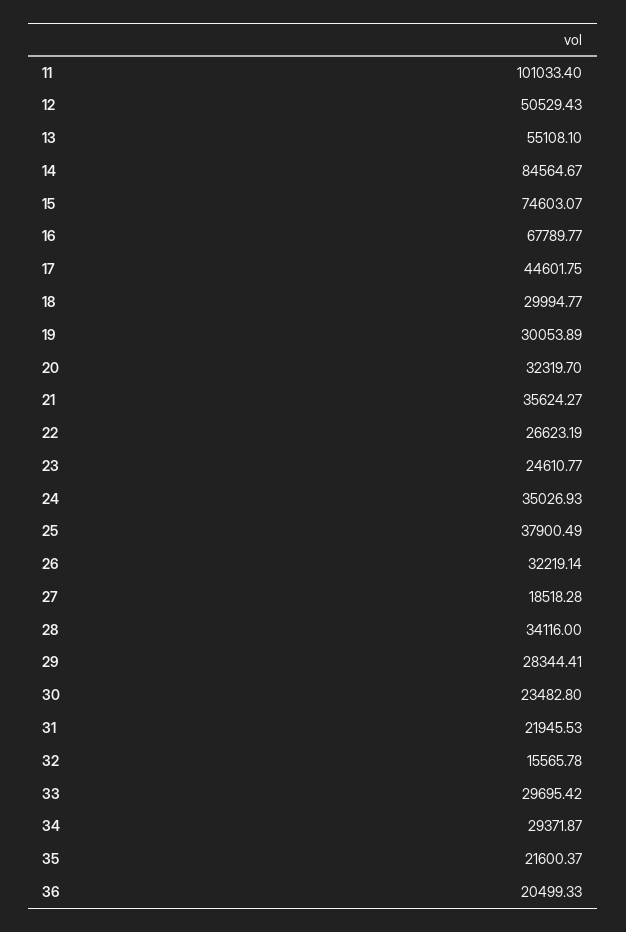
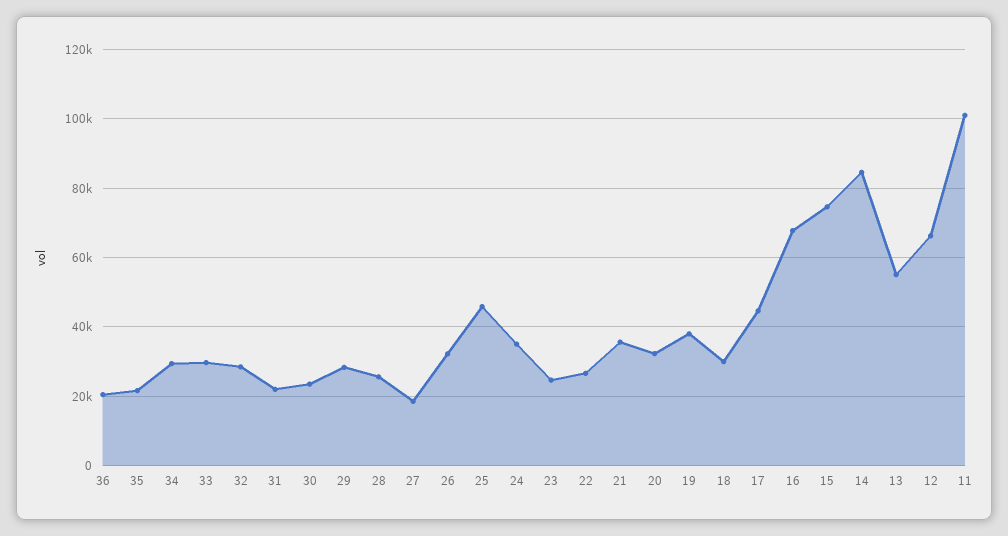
  {
    "11": 101033.4,
-   "12": 50529.43,
+   "12": 66000,
    "13": 55108.1,
    "14": 84564.67,
    "15": 74603.07,
    "16": 67789.77,
    "17": 44601.75,
    "18": 29994.77,
-   "19": 30053.89,
+   "19": 38000,
    "20": 32319.7,
    "21": 35624.27,
    "22": 26623.19,
    "23": 24610.77,
    "24": 35026.93,
-   "25": 37900.49,
+   "25": 46000,
    "26": 32219.14,
    "27": 18518.28,
-   "28": 34116,
+   "28": 26000,
    "29": 28344.41,
    "30": 23482.8,
    "31": 21945.53,
-   "32": 15565.78,
+   "32": 28000,
    "33": 29695.42,
    "34": 29371.87,
    "35": 21600.37,
    "36": 20499.33
  }

